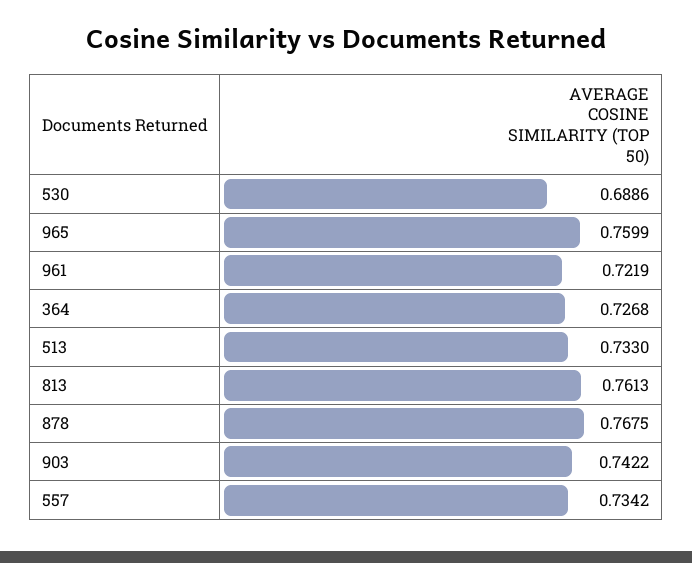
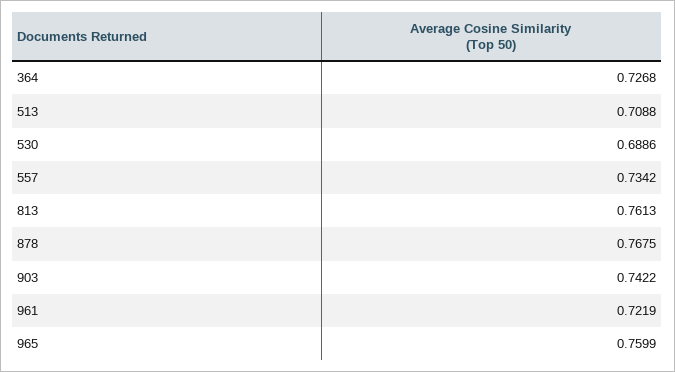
  {
    "530": 0.6886,
    "965": 0.7599,
    "961": 0.7219,
    "364": 0.7268,
-   "513": 0.733,
+   "513": 0.7088,
    "813": 0.7613,
    "878": 0.7675,
    "903": 0.7422,
    "557": 0.7342
  }

